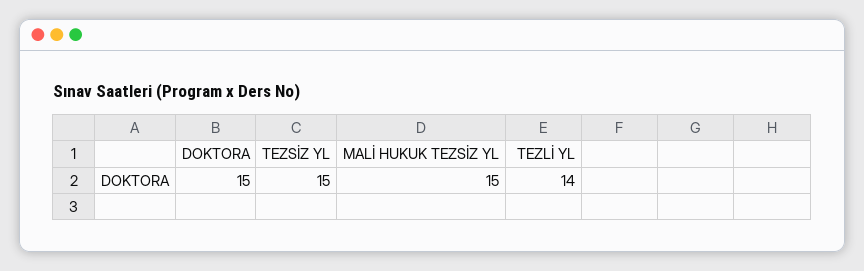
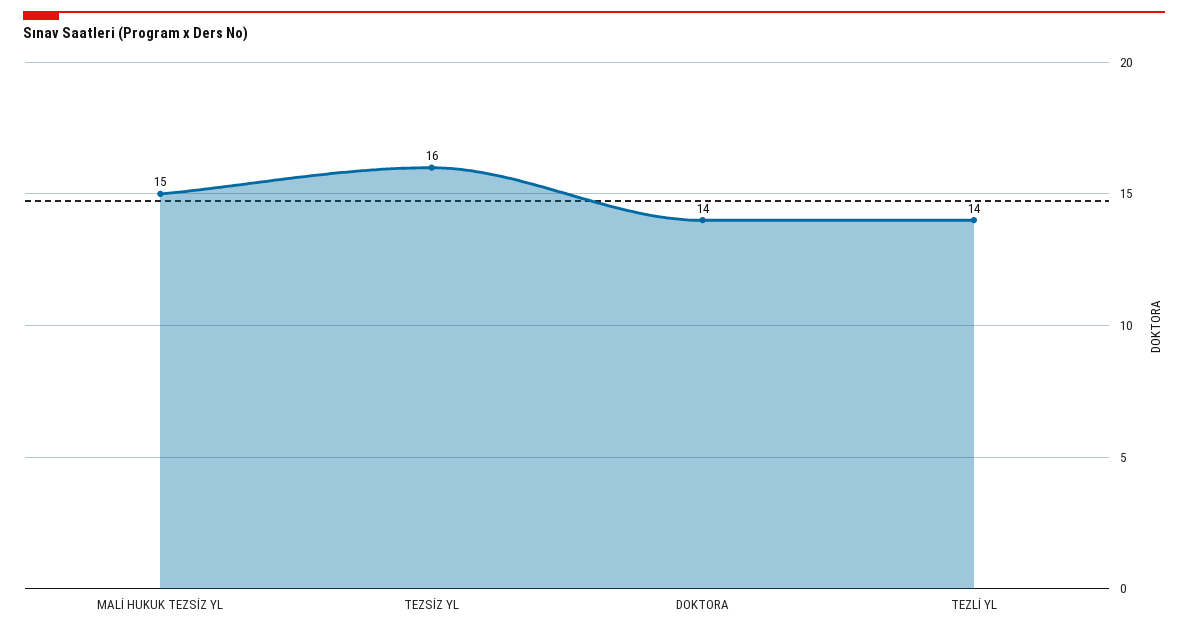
  {
-   "DOKTORA": 15,
+   "DOKTORA": 14,
-   "TEZSİZ YL": 15,
+   "TEZSİZ YL": 16,
    "MALİ HUKUK TEZSİZ YL": 15,
    "TEZLİ YL": 14
  }

